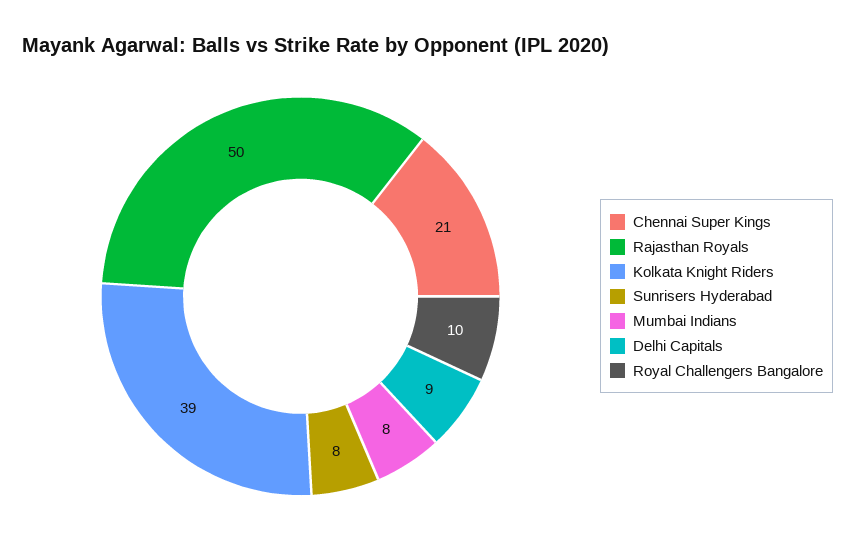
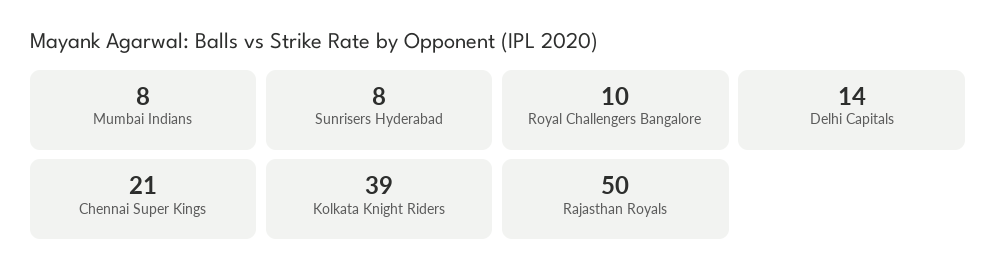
  {
    "Chennai Super Kings": 21,
    "Rajasthan Royals": 50,
    "Kolkata Knight Riders": 39,
    "Sunrisers Hyderabad": 8,
    "Mumbai Indians": 8,
-   "Delhi Capitals": 9,
+   "Delhi Capitals": 14,
    "Royal Challengers Bangalore": 10
  }

